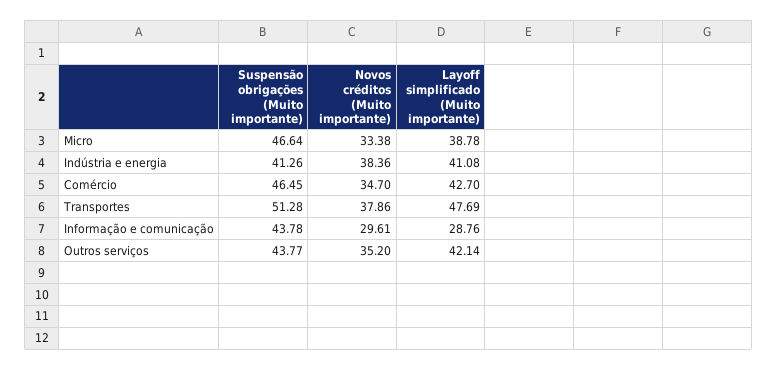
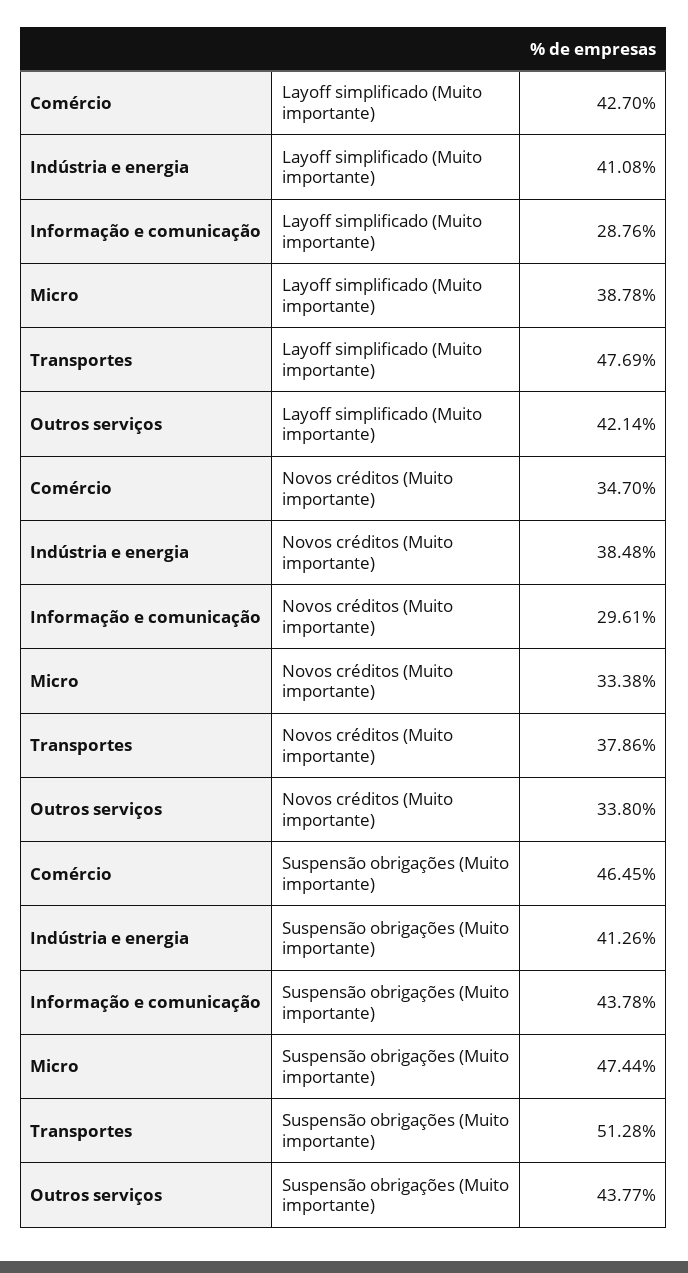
  {
    "Suspensão obrigações (Muito importante)": {
-     "Micro": 46.64,
+     "Micro": 47.44,
      "Indústria e energia": 41.26,
      "Comércio": 46.45,
      "Transportes": 51.28,
      "Informação e comunicação": 43.78,
      "Outros serviços": 43.77
    },
    "Novos créditos (Muito importante)": {
      "Micro": 33.38,
-     "Indústria e energia": 38.36,
+     "Indústria e energia": 38.48,
      "Comércio": 34.7,
      "Transportes": 37.86,
      "Informação e comunicação": 29.61,
-     "Outros serviços": 35.2
+     "Outros serviços": 33.8
    },
    "Layoff simplificado (Muito importante)": {
      "Micro": 38.78,
      "Indústria e energia": 41.08,
      "Comércio": 42.7,
      "Transportes": 47.69,
      "Informação e comunicação": 28.76,
      "Outros serviços": 42.14
    }
  }

